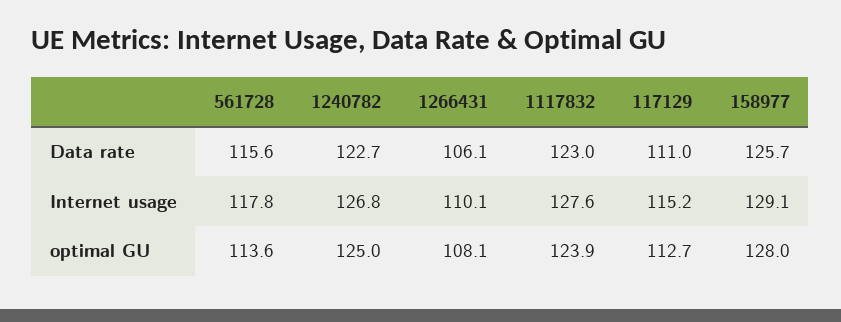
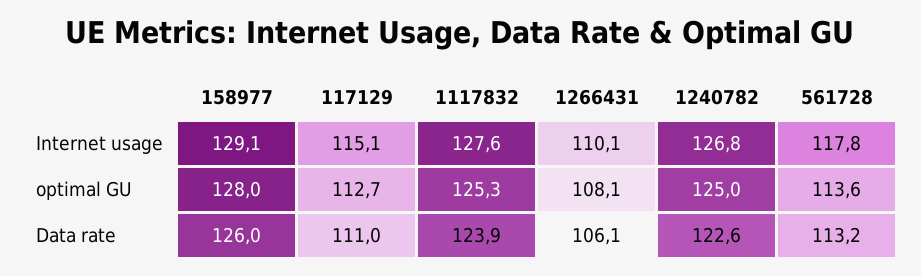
  {
    "561728": {
-     "Data rate": 115.6,
+     "Data rate": 113.2,
      "Internet usage": 117.8,
      "optimal GU": 113.6
    },
    "1240782": {
-     "Data rate": 122.7,
+     "Data rate": 122.6,
      "Internet usage": 126.8,
      "optimal GU": 125
    },
    "1266431": {
      "Data rate": 106.1,
      "Internet usage": 110.1,
      "optimal GU": 108.1
    },
    "1117832": {
-     "Data rate": 123,
+     "Data rate": 123.9,
      "Internet usage": 127.6,
-     "optimal GU": 123.9
+     "optimal GU": 125.3
    },
    "117129": {
      "Data rate": 111,
-     "Internet usage": 115.2,
+     "Internet usage": 115.1,
      "optimal GU": 112.7
    },
    "158977": {
-     "Data rate": 125.7,
+     "Data rate": 126,
      "Internet usage": 129.1,
      "optimal GU": 128
    }
  }

